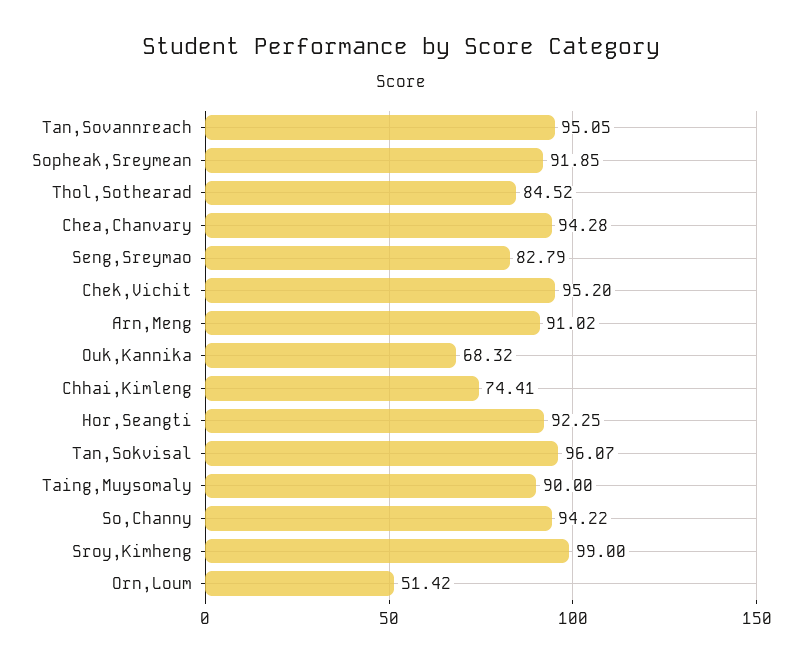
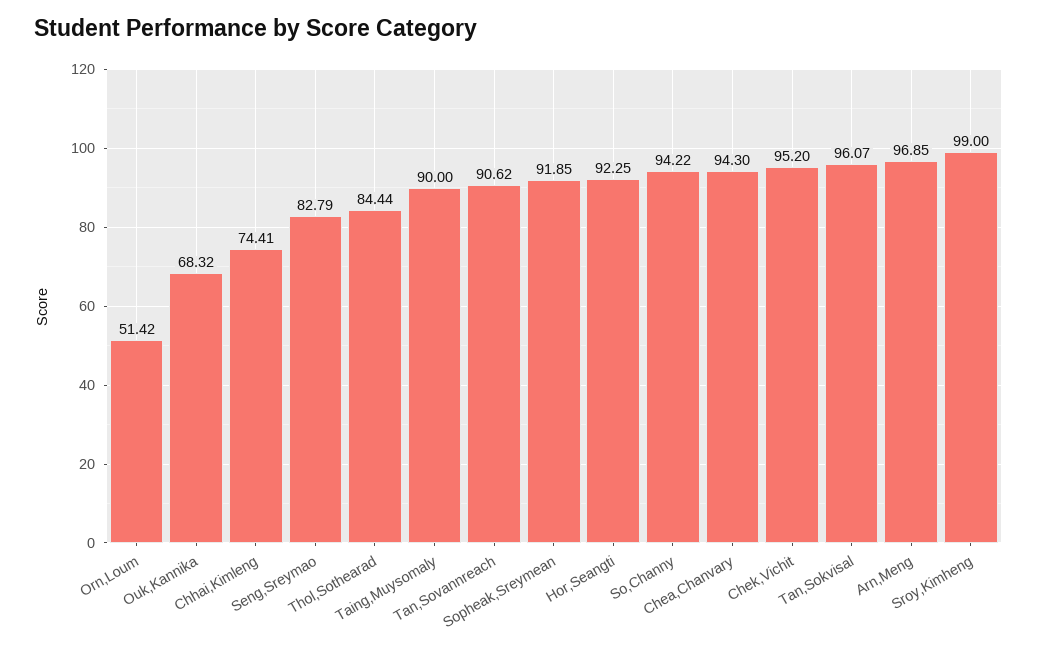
  {
-   "Tan,Sovannreach": 95.05,
+   "Tan,Sovannreach": 90.62,
    "Sopheak,Sreymean": 91.85,
-   "Thol,Sothearad": 84.52,
+   "Thol,Sothearad": 84.44,
-   "Chea,Chanvary": 94.28,
+   "Chea,Chanvary": 94.3,
    "Seng,Sreymao": 82.79,
    "Chek,Vichit": 95.2,
-   "Arn,Meng": 91.02,
+   "Arn,Meng": 96.85,
    "Ouk,Kannika": 68.32,
    "Chhai,Kimleng": 74.41,
    "Hor,Seangti": 92.25,
    "Tan,Sokvisal": 96.07,
    "Taing,Muysomaly": 90,
    "So,Channy": 94.22,
    "Sroy,Kimheng": 99,
    "Orn,Loum": 51.42
  }

